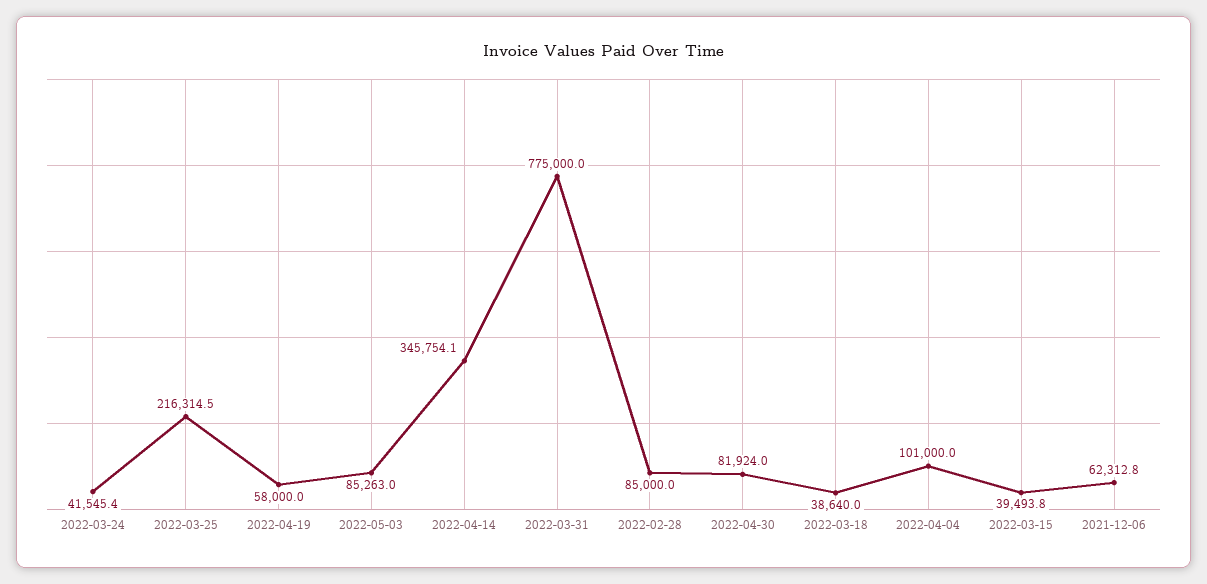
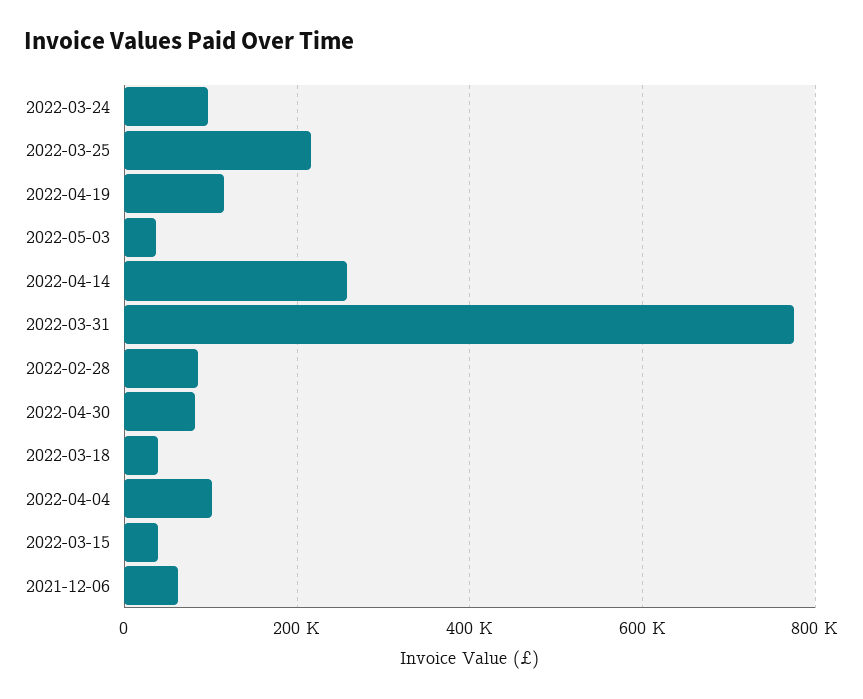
  {
-   "2022-03-24": 41545.4,
+   "2022-03-24": 100000,
    "2022-03-25": 216314.5,
-   "2022-04-19": 58000,
+   "2022-04-19": 120000,
-   "2022-05-03": 85263,
+   "2022-05-03": 40000,
-   "2022-04-14": 345754.1,
+   "2022-04-14": 260000,
    "2022-03-31": 775000,
    "2022-02-28": 85000,
    "2022-04-30": 81924,
    "2022-03-18": 38640,
    "2022-04-04": 101000,
    "2022-03-15": 39493.8,
    "2021-12-06": 62312.8
  }

